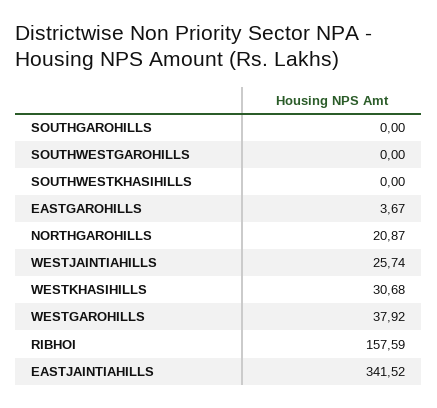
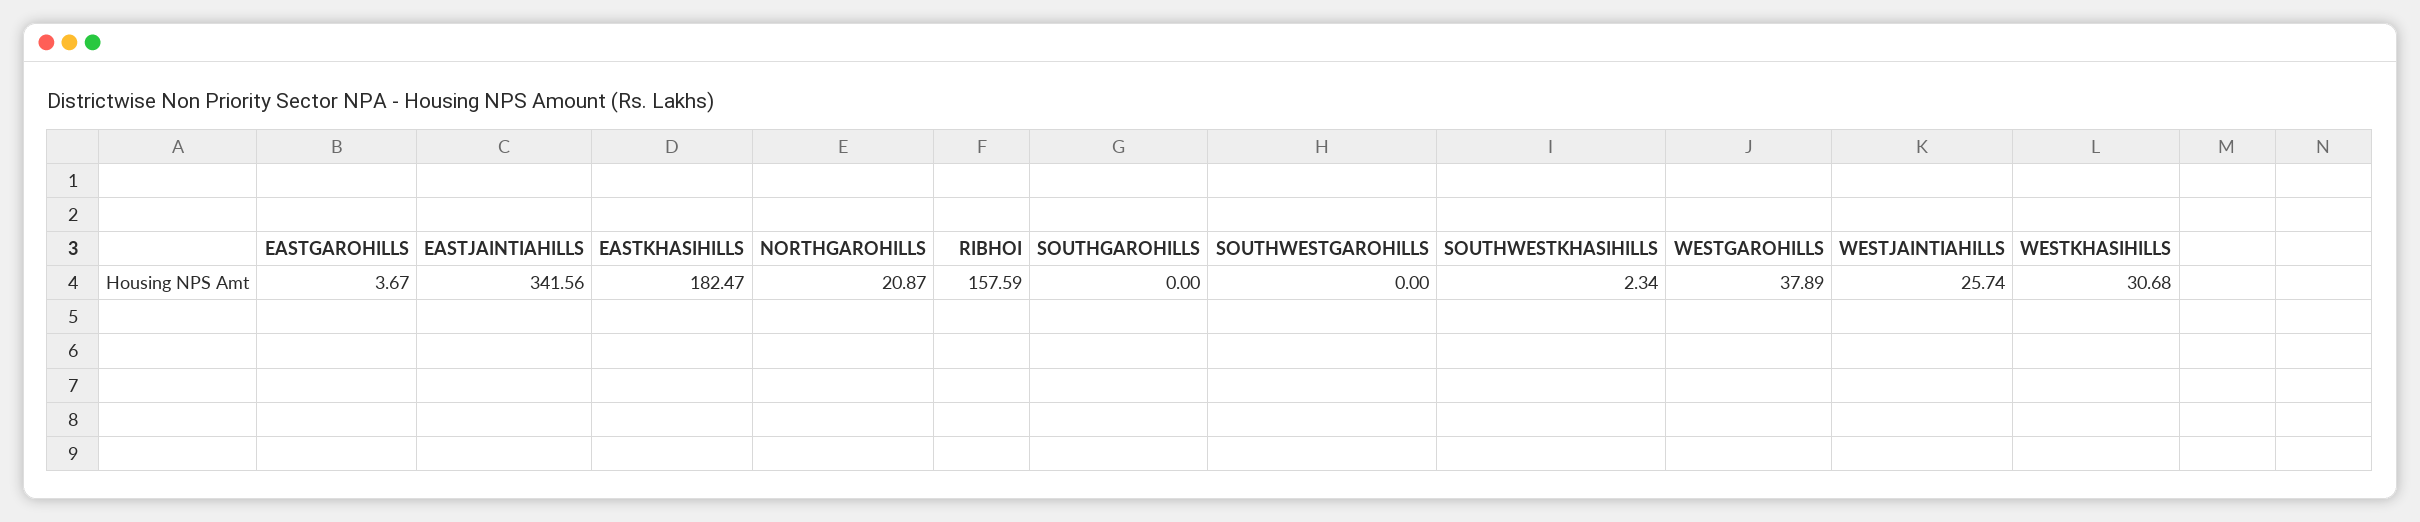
  {
    "SOUTHGAROHILLS": 0,
    "SOUTHWESTGAROHILLS": 0,
-   "SOUTHWESTKHASIHILLS": 0,
+   "SOUTHWESTKHASIHILLS": 2.34,
    "EASTGAROHILLS": 3.67,
    "NORTHGAROHILLS": 20.87,
    "WESTJAINTIAHILLS": 25.74,
    "WESTKHASIHILLS": 30.68,
-   "WESTGAROHILLS": 37.92,
+   "WESTGAROHILLS": 37.89,
    "RIBHOI": 157.59,
-   "EASTJAINTIAHILLS": 341.52
+   "EASTJAINTIAHILLS": 341.56,
+   "EASTKHASIHILLS": 182.47
  }

